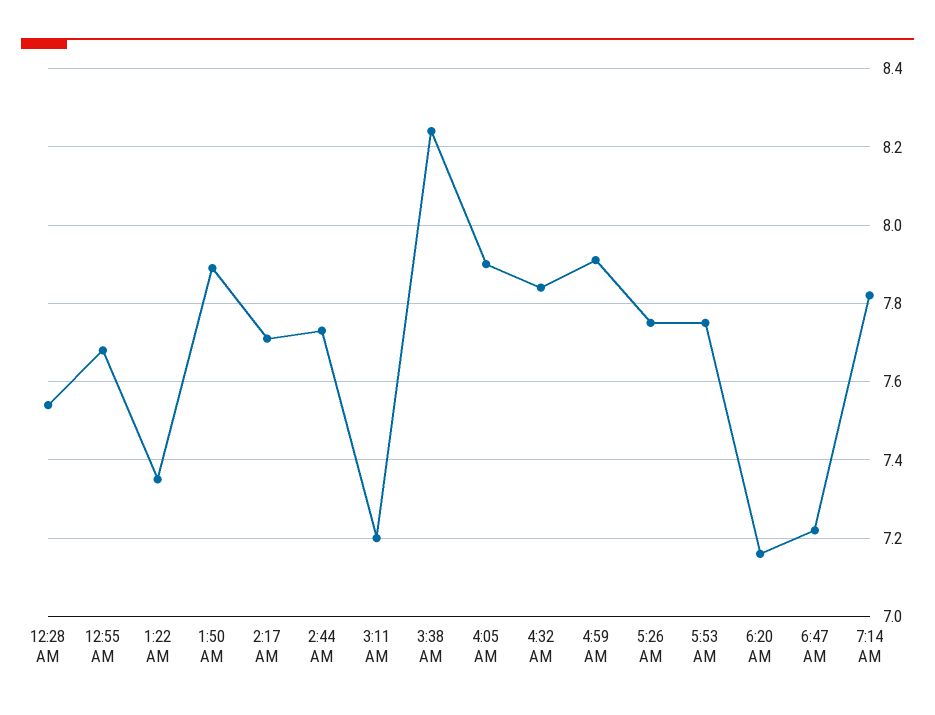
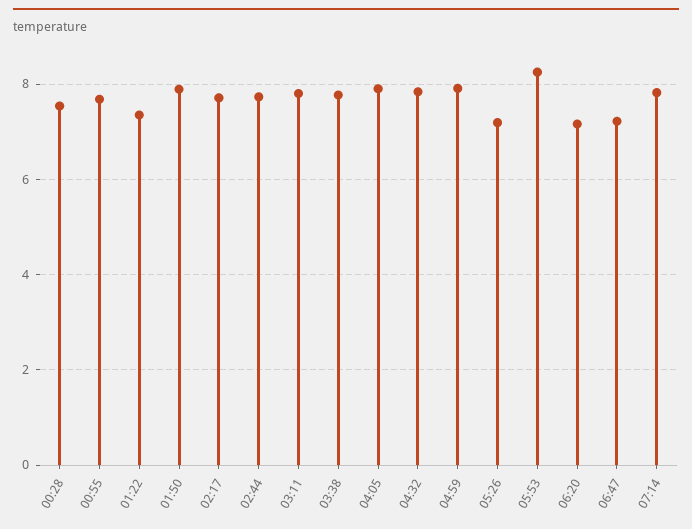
  {
    "12:28 AM": 7.55,
    "12:55 AM": 7.7,
    "1:22 AM": 7.35,
    "1:50 AM": 7.9,
    "2:17 AM": 7.7,
    "2:44 AM": 7.75,
-   "3:11 AM": 7.2,
+   "3:11 AM": 7.8,
-   "3:38 AM": 8.25,
+   "3:38 AM": 7.8,
    "4:05 AM": 7.9,
    "4:32 AM": 7.85,
    "4:59 AM": 7.9,
-   "5:26 AM": 7.75,
+   "5:26 AM": 7.2,
-   "5:53 AM": 7.75,
+   "5:53 AM": 8.2,
    "6:20 AM": 7.15,
    "6:47 AM": 7.2,
    "7:14 AM": 7.8
  }

